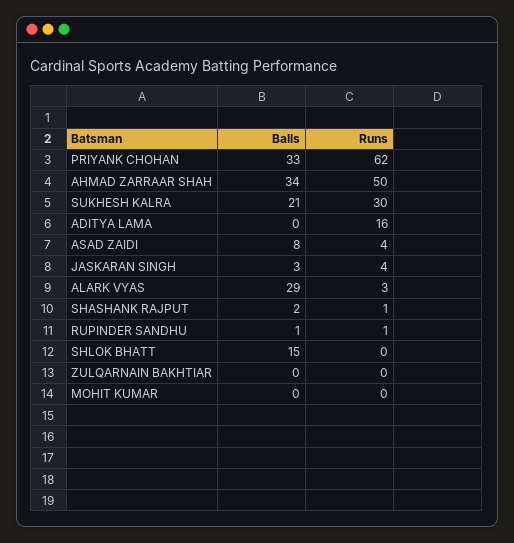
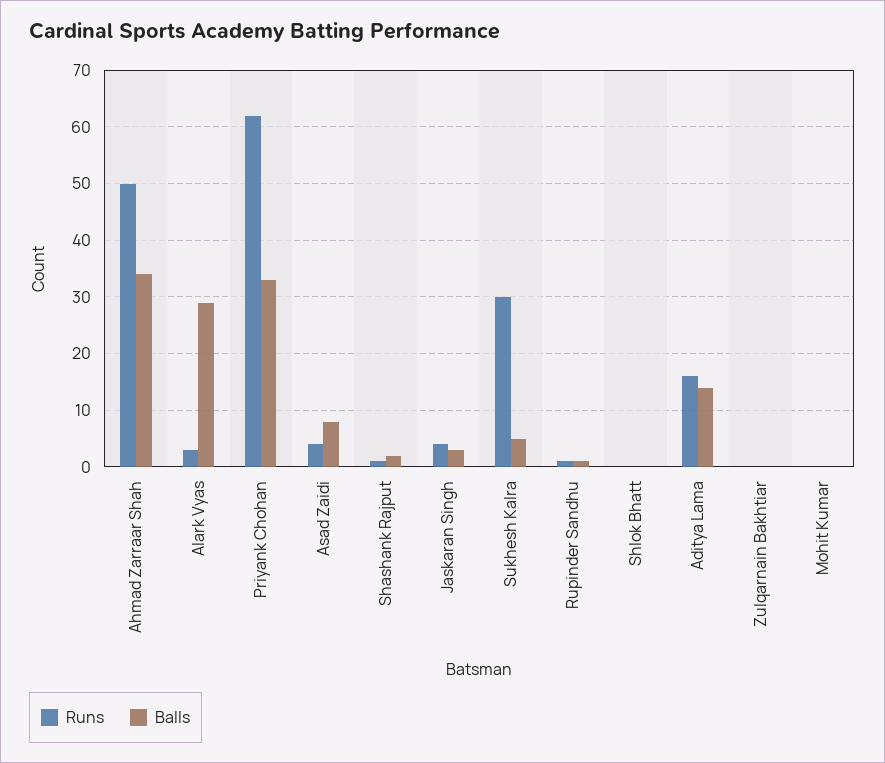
  {
    "Balls": {
      "PRIYANK CHOHAN": 33,
      "AHMAD ZARRAAR SHAH": 34,
-     "SUKHESH KALRA": 21,
+     "SUKHESH KALRA": 5,
-     "ADITYA LAMA": 0,
+     "ADITYA LAMA": 15,
      "ASAD ZAIDI": 8,
      "JASKARAN SINGH": 3,
      "ALARK VYAS": 29,
      "SHASHANK RAJPUT": 2,
      "RUPINDER SANDHU": 1,
-     "SHLOK BHATT": 15,
+     "SHLOK BHATT": 0,
      "ZULQARNAIN BAKHTIAR": 0,
      "MOHIT KUMAR": 0
    },
    "Runs": {
      "PRIYANK CHOHAN": 62,
      "AHMAD ZARRAAR SHAH": 50,
      "SUKHESH KALRA": 30,
      "ADITYA LAMA": 16,
      "ASAD ZAIDI": 4,
      "JASKARAN SINGH": 4,
      "ALARK VYAS": 3,
      "SHASHANK RAJPUT": 1,
      "RUPINDER SANDHU": 1,
      "SHLOK BHATT": 0,
      "ZULQARNAIN BAKHTIAR": 0,
      "MOHIT KUMAR": 0
    }
  }

